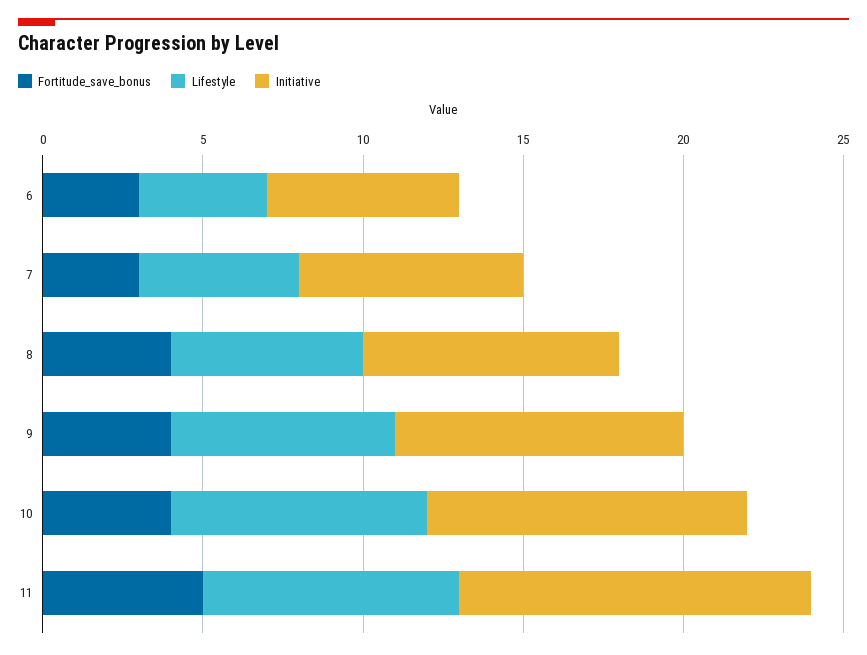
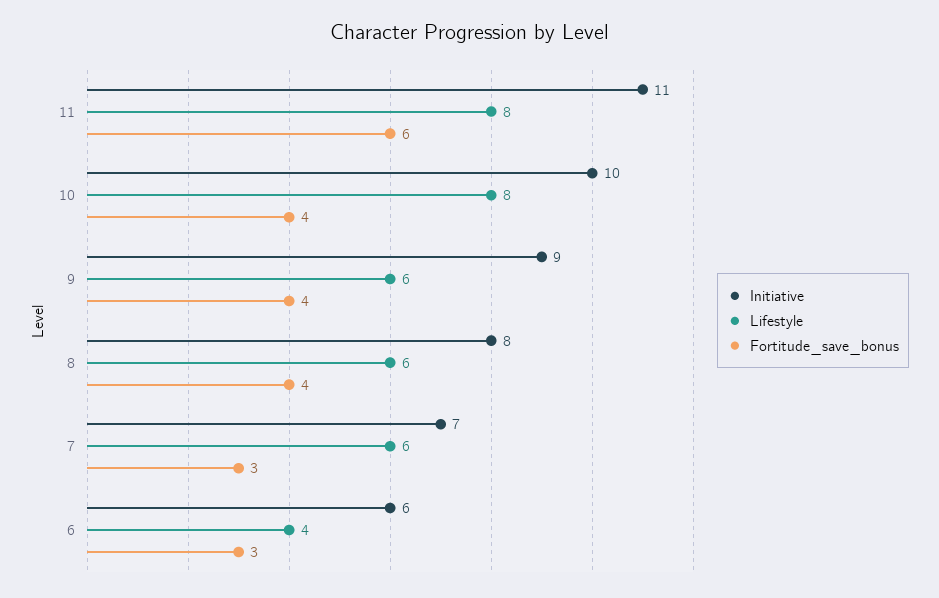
  {
    "Fortitude_save_bonus": {
      "6": 3,
      "7": 3,
      "8": 4,
      "9": 4,
      "10": 4,
-     "11": 5
+     "11": 6
    },
    "Lifestyle": {
      "6": 4,
-     "7": 5,
+     "7": 6,
      "8": 6,
-     "9": 7,
+     "9": 6,
      "10": 8,
      "11": 8
    },
    "Initiative": {
      "6": 6,
      "7": 7,
      "8": 8,
      "9": 9,
      "10": 10,
      "11": 11
    }
  }

